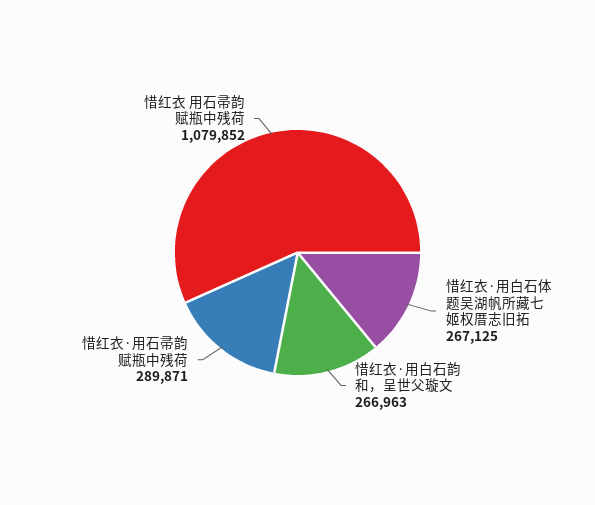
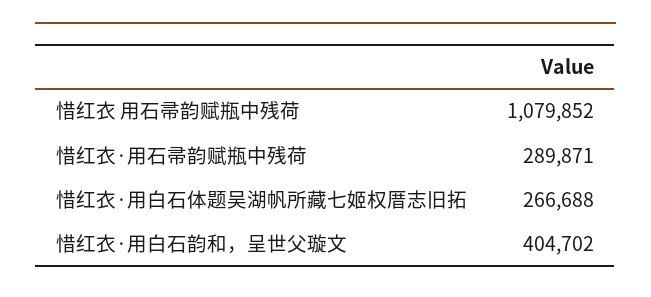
  {
-   "惜红衣·用白石体题吴湖帆所藏七姬权厝志旧拓": 267125,
+   "惜红衣·用白石体题吴湖帆所藏七姬权厝志旧拓": 266688,
-   "惜红衣·用白石韵和，呈世父璇文": 266963,
+   "惜红衣·用白石韵和，呈世父璇文": 404702,
    "惜红衣·用石帚韵赋瓶中残荷": 289871,
    "惜红衣 用石帚韵赋瓶中残荷": 1079852
  }

